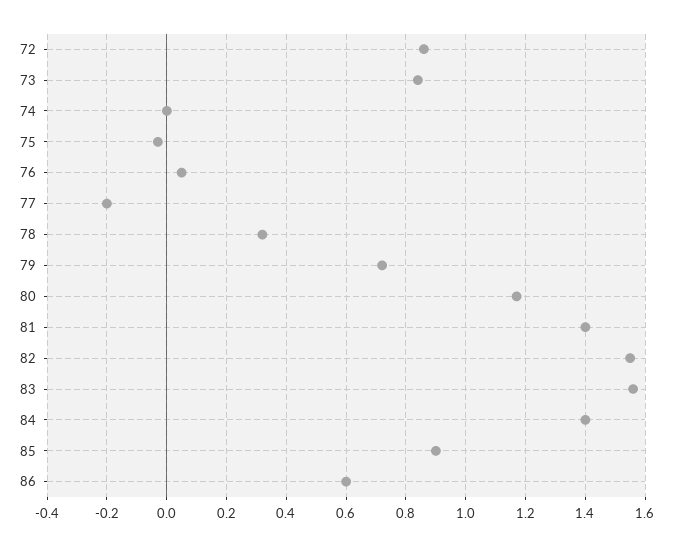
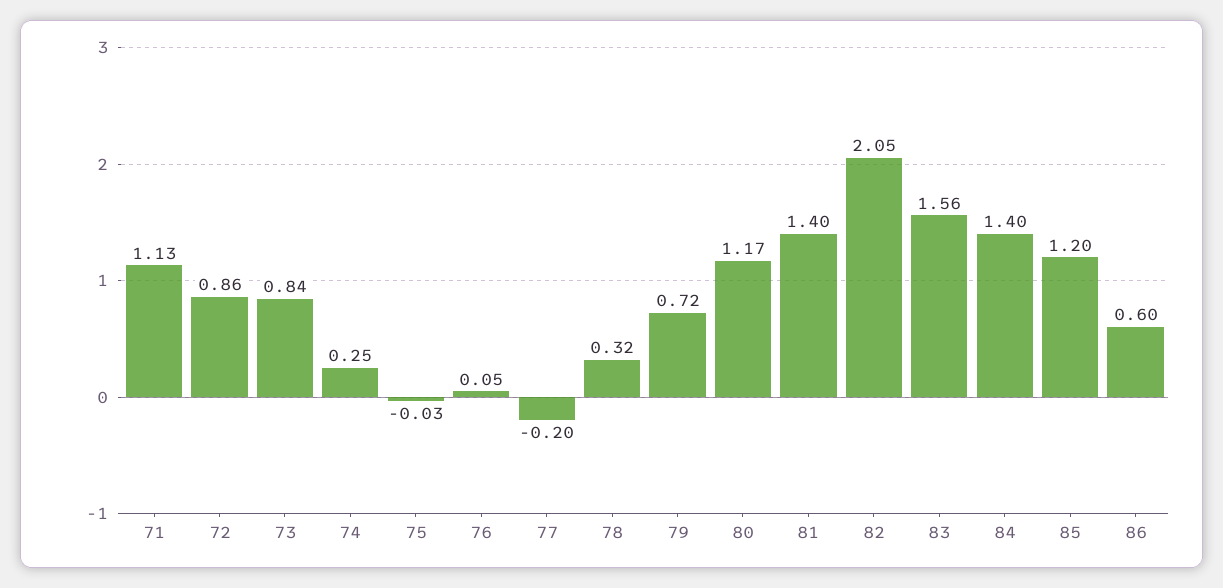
  {
    "72": 0.86,
    "73": 0.84,
-   "74": 0,
+   "74": 0.25,
    "75": -0.03,
    "76": 0.05,
    "77": -0.2,
    "78": 0.32,
    "79": 0.72,
    "80": 1.17,
    "81": 1.4,
-   "82": 1.55,
+   "82": 2.05,
    "83": 1.56,
    "84": 1.4,
-   "85": 0.9,
+   "85": 1.2,
-   "86": 0.6
+   "86": 0.6,
+   "71": 1.13
  }

